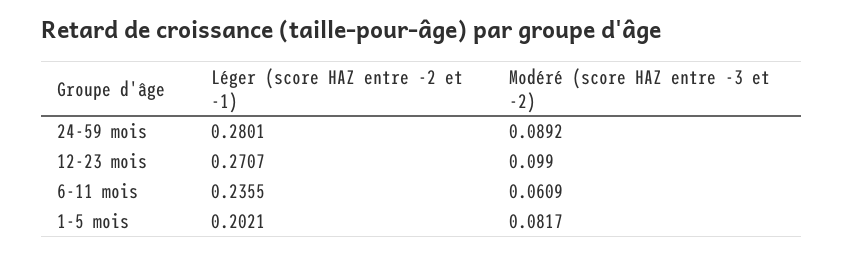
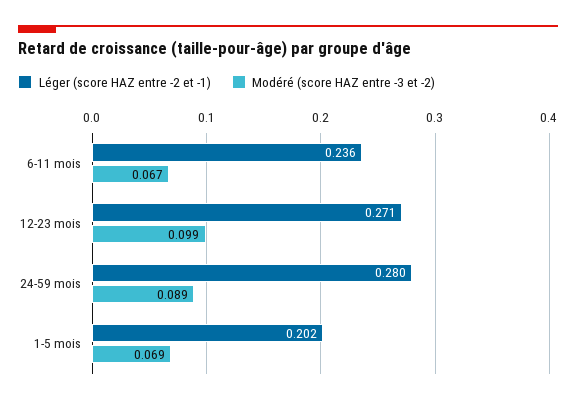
  {
    "Léger (score HAZ entre -2 et -1)": {
      "24-59 mois": 0.2801,
      "12-23 mois": 0.2707,
      "6-11 mois": 0.2355,
      "1-5 mois": 0.2021
    },
    "Modéré (score HAZ entre -3 et -2)": {
      "24-59 mois": 0.0892,
      "12-23 mois": 0.099,
-     "6-11 mois": 0.0609,
+     "6-11 mois": 0.067,
-     "1-5 mois": 0.0817
+     "1-5 mois": 0.069
    }
  }

